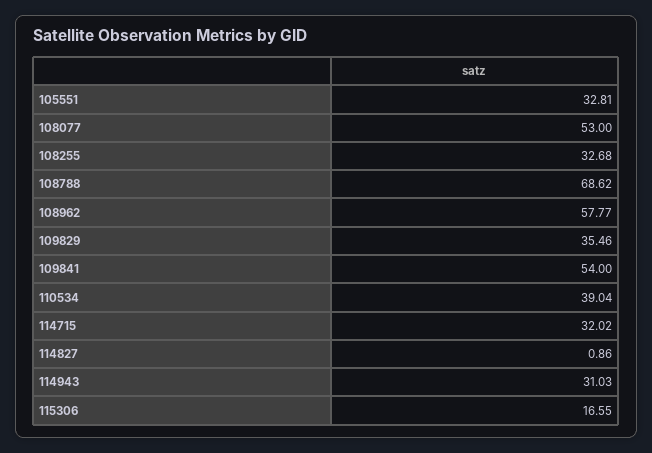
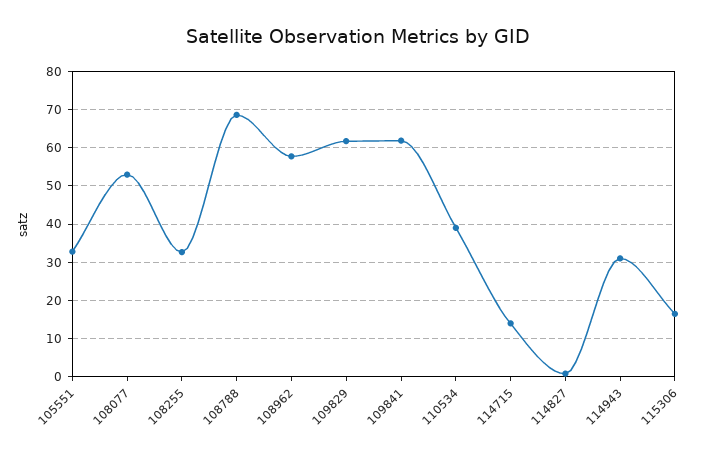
  {
    "105551": 32.81,
    "108077": 53,
    "108255": 32.68,
    "108788": 68.62,
    "108962": 57.77,
-   "109829": 35.46,
+   "109829": 62,
-   "109841": 54,
+   "109841": 62,
    "110534": 39.04,
-   "114715": 32.02,
+   "114715": 14,
    "114827": 0.86,
    "114943": 31.03,
    "115306": 16.55
  }

